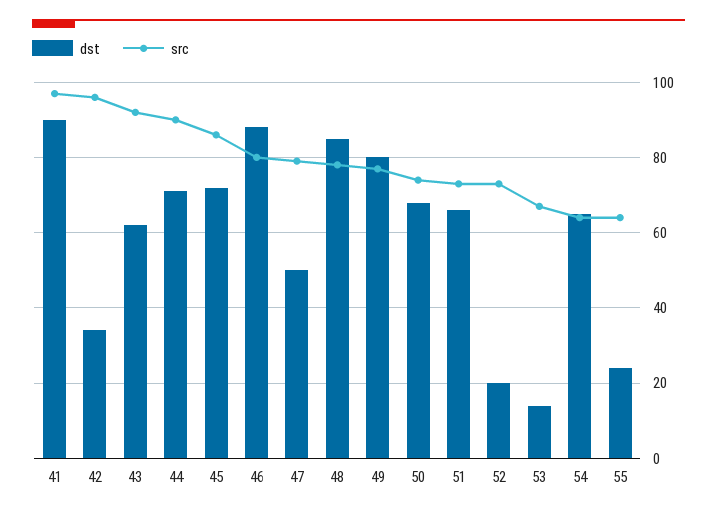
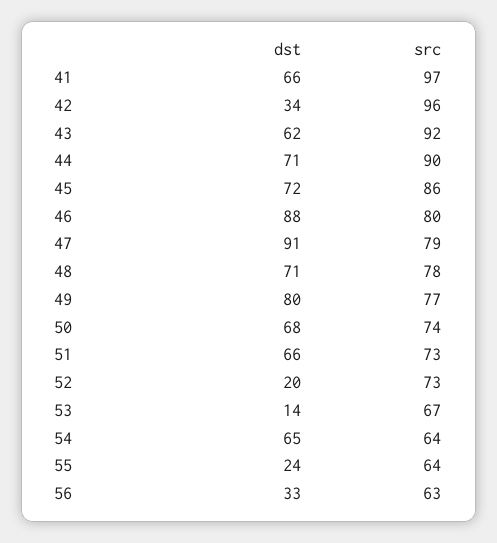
  {
    "dst": {
-     "41": 90,
+     "41": 66,
      "42": 34,
      "43": 62,
      "44": 71,
      "45": 72,
      "46": 88,
-     "47": 50,
+     "47": 91,
-     "48": 85,
+     "48": 71,
      "49": 80,
      "50": 68,
      "51": 66,
      "52": 20,
      "53": 14,
      "54": 65,
-     "55": 24
+     "55": 24,
+     "56": 33
    },
    "src": {
      "41": 97,
      "42": 96,
      "43": 92,
      "44": 90,
      "45": 86,
      "46": 80,
      "47": 79,
      "48": 78,
      "49": 77,
      "50": 74,
      "51": 73,
      "52": 73,
      "53": 67,
      "54": 64,
-     "55": 64
+     "55": 64,
+     "56": 63
    }
  }

